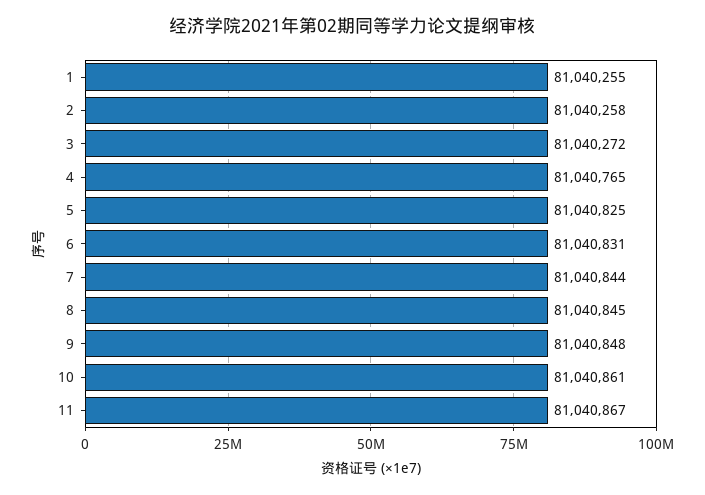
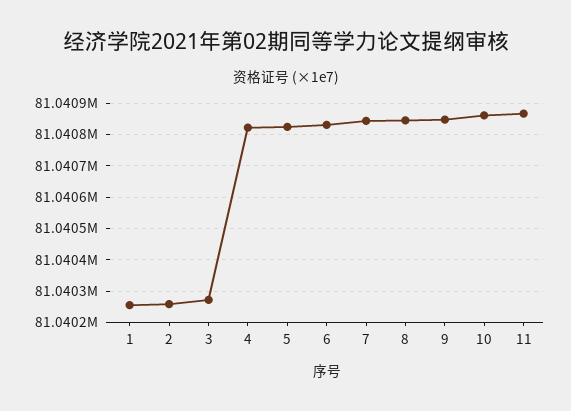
  {
    "1": 81040255,
    "2": 81040258,
    "3": 81040272,
-   "4": 81040765,
+   "4": 81040820,
    "5": 81040825,
    "6": 81040831,
    "7": 81040844,
    "8": 81040845,
    "9": 81040848,
    "10": 81040861,
    "11": 81040867
  }

